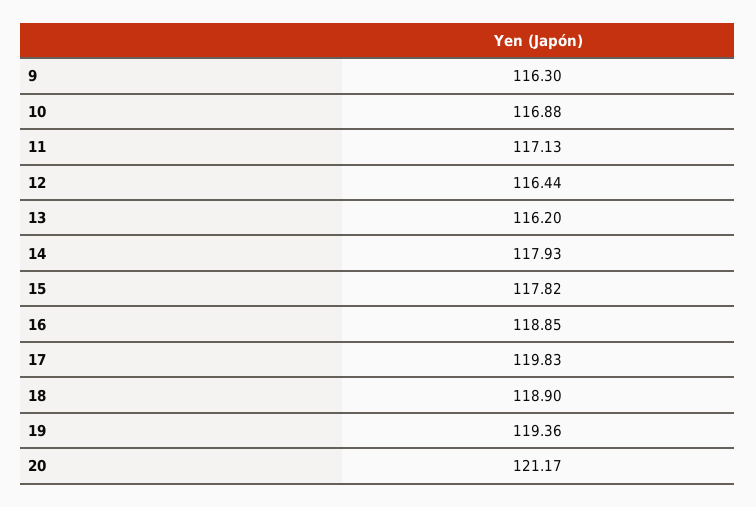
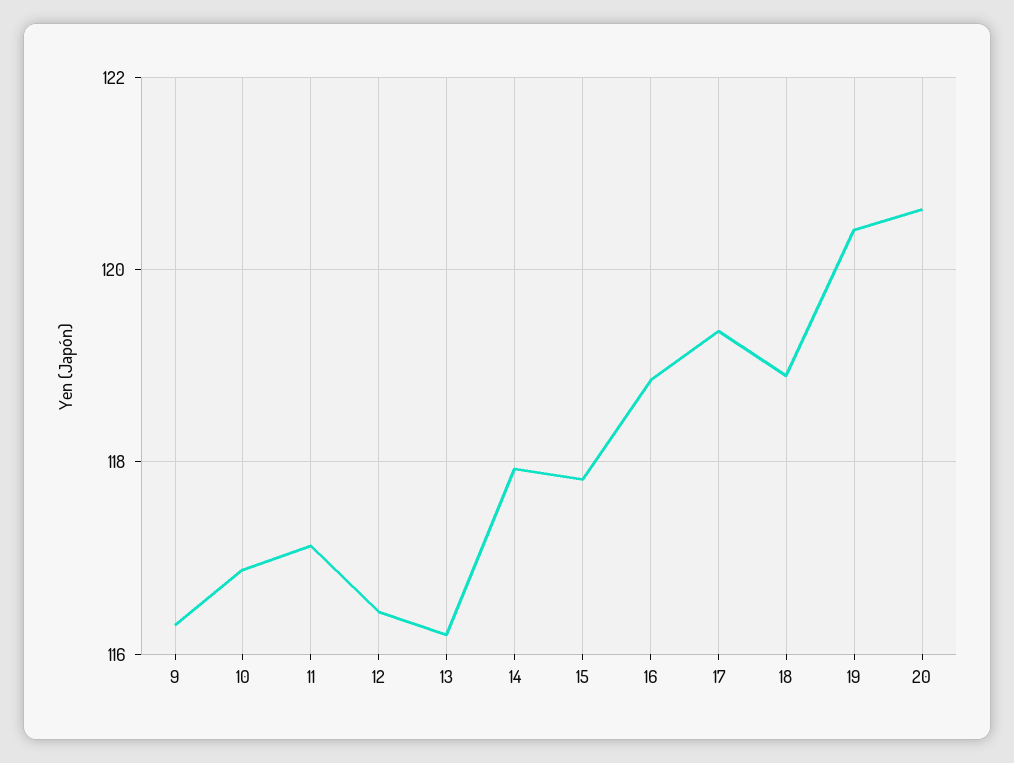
  {
    "9": 116.3,
    "10": 116.88,
    "11": 117.13,
    "12": 116.44,
    "13": 116.2,
    "14": 117.93,
    "15": 117.82,
    "16": 118.85,
-   "17": 119.83,
+   "17": 119.4,
    "18": 118.9,
-   "19": 119.36,
+   "19": 120.4,
-   "20": 121.17
+   "20": 120.6
  }

